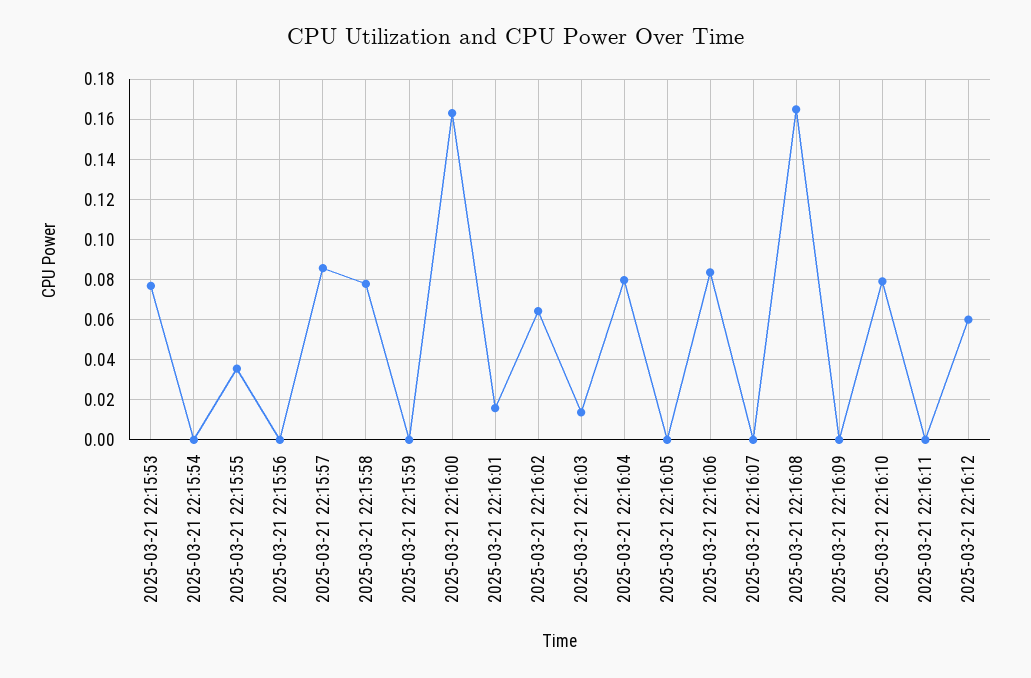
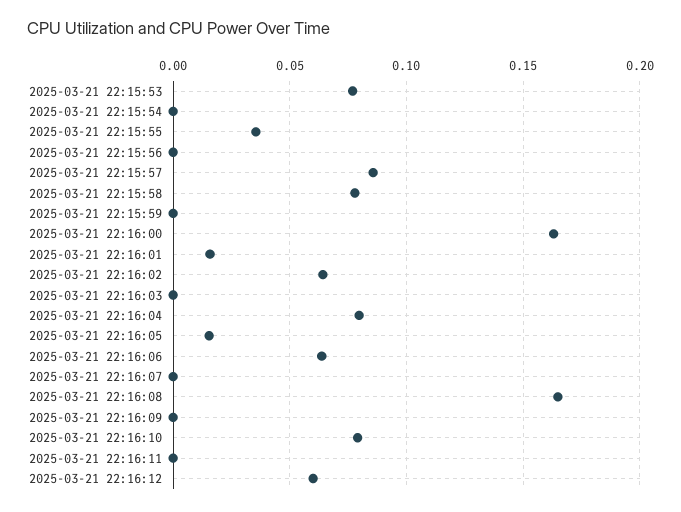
  {
    "2025-03-21 22:15:53": 0.075,
    "2025-03-21 22:15:54": 0,
    "2025-03-21 22:15:55": 0.035,
    "2025-03-21 22:15:56": 0,
    "2025-03-21 22:15:57": 0.085,
    "2025-03-21 22:15:58": 0.08,
    "2025-03-21 22:15:59": 0,
    "2025-03-21 22:16:00": 0.165,
    "2025-03-21 22:16:01": 0.015,
    "2025-03-21 22:16:02": 0.065,
-   "2025-03-21 22:16:03": 0.015,
+   "2025-03-21 22:16:03": 0,
    "2025-03-21 22:16:04": 0.08,
-   "2025-03-21 22:16:05": 0,
+   "2025-03-21 22:16:05": 0.015,
-   "2025-03-21 22:16:06": 0.085,
+   "2025-03-21 22:16:06": 0.065,
    "2025-03-21 22:16:07": 0,
    "2025-03-21 22:16:08": 0.165,
    "2025-03-21 22:16:09": 0,
    "2025-03-21 22:16:10": 0.08,
    "2025-03-21 22:16:11": 0,
    "2025-03-21 22:16:12": 0.06
  }

